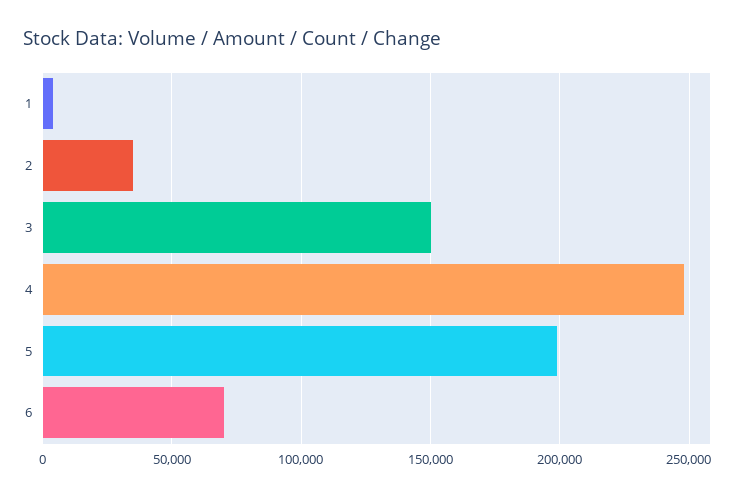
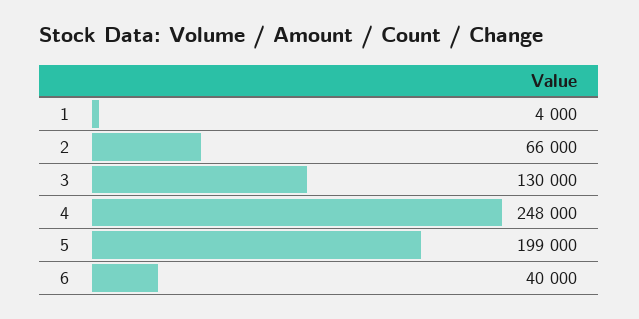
  {
    "1": 4000,
-   "2": 35000,
+   "2": 66000,
-   "3": 150000,
+   "3": 130000,
    "4": 248000,
    "5": 199000,
-   "6": 70000
+   "6": 40000
  }

